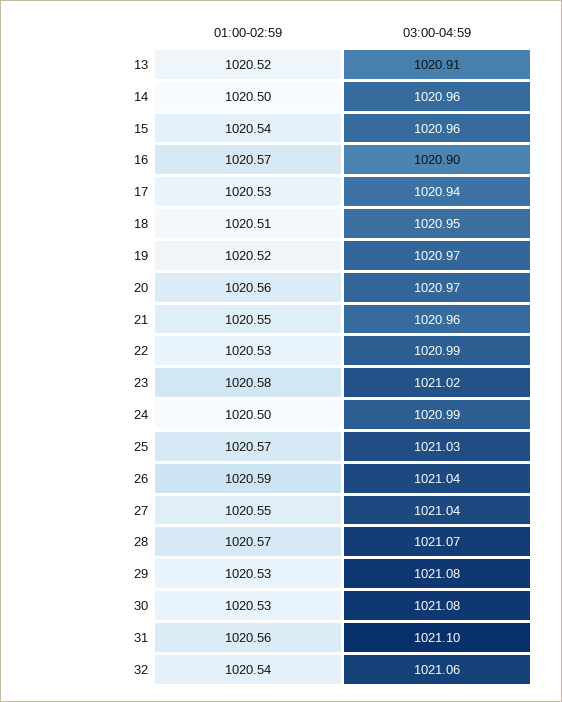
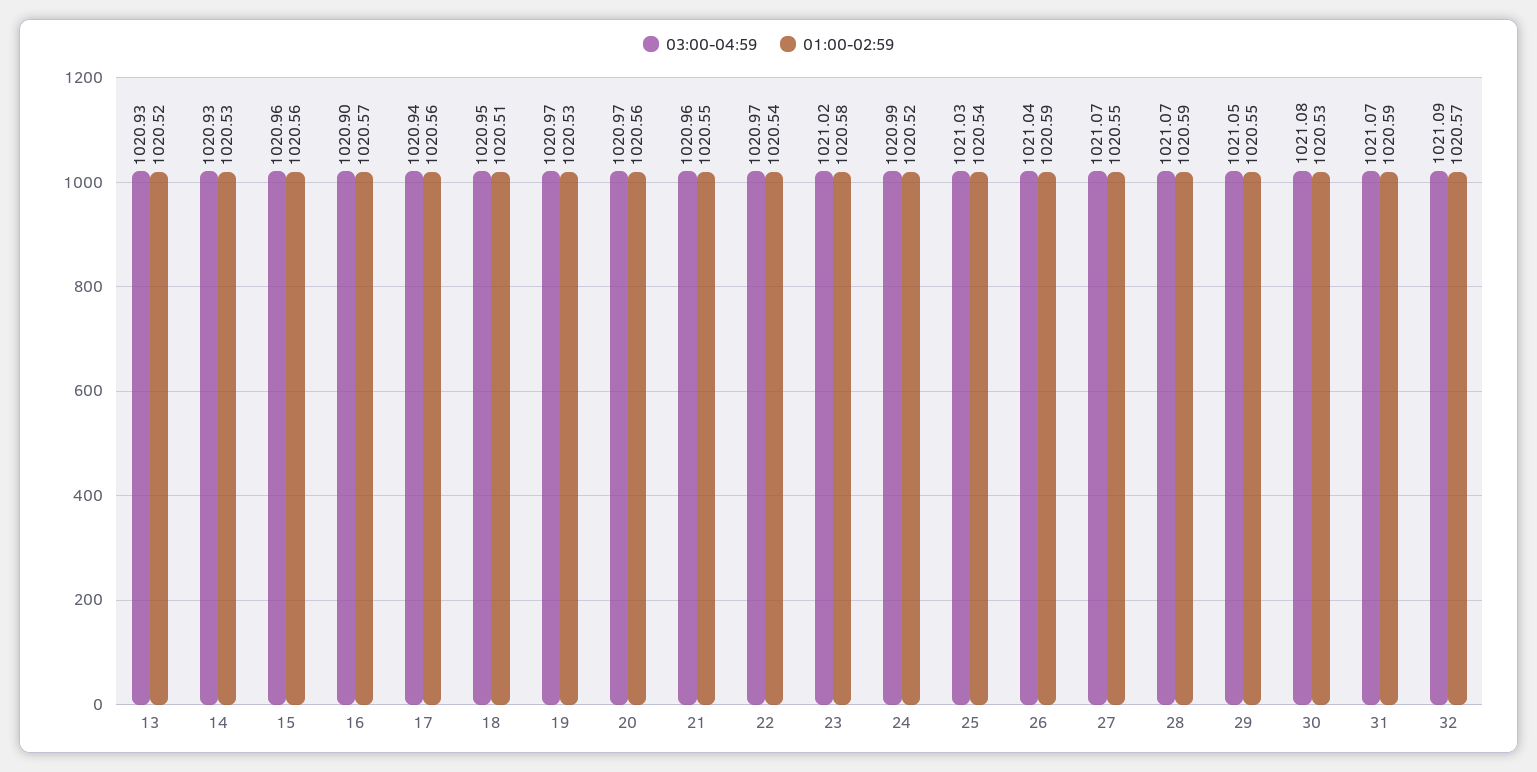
  {
    "01:00-02:59": {
      "13": 1020.52,
-     "14": 1020.5,
+     "14": 1020.53,
-     "15": 1020.54,
+     "15": 1020.56,
      "16": 1020.57,
-     "17": 1020.53,
+     "17": 1020.56,
      "18": 1020.51,
-     "19": 1020.52,
+     "19": 1020.53,
      "20": 1020.56,
      "21": 1020.55,
-     "22": 1020.53,
+     "22": 1020.54,
      "23": 1020.58,
-     "24": 1020.5,
+     "24": 1020.52,
-     "25": 1020.57,
+     "25": 1020.54,
      "26": 1020.59,
      "27": 1020.55,
-     "28": 1020.57,
+     "28": 1020.59,
-     "29": 1020.53,
+     "29": 1020.55,
      "30": 1020.53,
-     "31": 1020.56,
+     "31": 1020.59,
-     "32": 1020.54
+     "32": 1020.57
    },
    "03:00-04:59": {
-     "13": 1020.91,
+     "13": 1020.93,
-     "14": 1020.96,
+     "14": 1020.93,
      "15": 1020.96,
      "16": 1020.9,
      "17": 1020.94,
      "18": 1020.95,
      "19": 1020.97,
      "20": 1020.97,
      "21": 1020.96,
-     "22": 1020.99,
+     "22": 1020.97,
      "23": 1021.02,
      "24": 1020.99,
      "25": 1021.03,
      "26": 1021.04,
-     "27": 1021.04,
+     "27": 1021.07,
      "28": 1021.07,
-     "29": 1021.08,
+     "29": 1021.05,
      "30": 1021.08,
-     "31": 1021.1,
+     "31": 1021.07,
-     "32": 1021.06
+     "32": 1021.09
    }
  }

